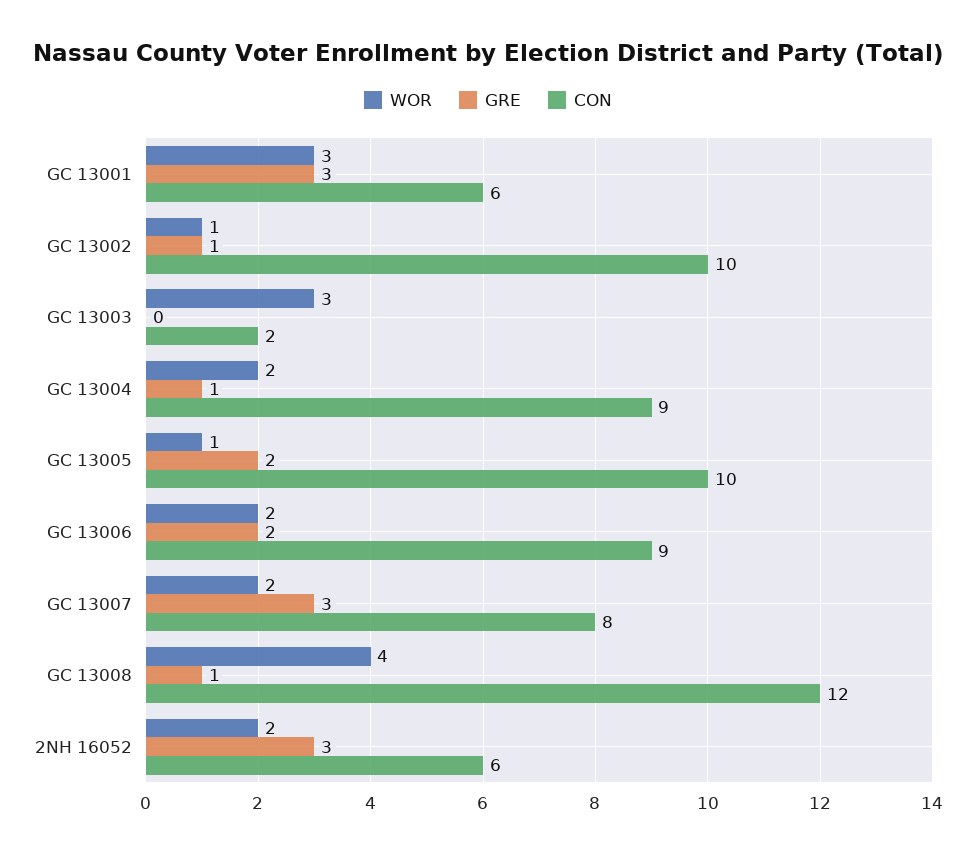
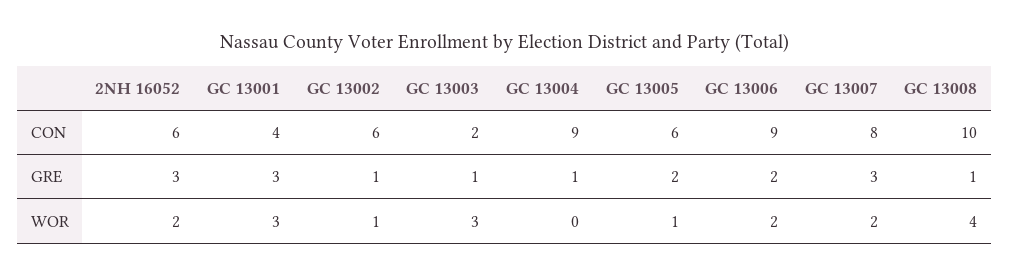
  {
    "WOR": {
      "GC 13001": 3,
      "GC 13002": 1,
      "GC 13003": 3,
-     "GC 13004": 2,
+     "GC 13004": 0,
      "GC 13005": 1,
      "GC 13006": 2,
      "GC 13007": 2,
      "GC 13008": 4,
      "2NH 16052": 2
    },
    "GRE": {
      "GC 13001": 3,
      "GC 13002": 1,
-     "GC 13003": 0,
+     "GC 13003": 1,
      "GC 13004": 1,
      "GC 13005": 2,
      "GC 13006": 2,
      "GC 13007": 3,
      "GC 13008": 1,
      "2NH 16052": 3
    },
    "CON": {
-     "GC 13001": 6,
+     "GC 13001": 4,
-     "GC 13002": 10,
+     "GC 13002": 6,
      "GC 13003": 2,
      "GC 13004": 9,
-     "GC 13005": 10,
+     "GC 13005": 6,
      "GC 13006": 9,
      "GC 13007": 8,
-     "GC 13008": 12,
+     "GC 13008": 10,
      "2NH 16052": 6
    }
  }

